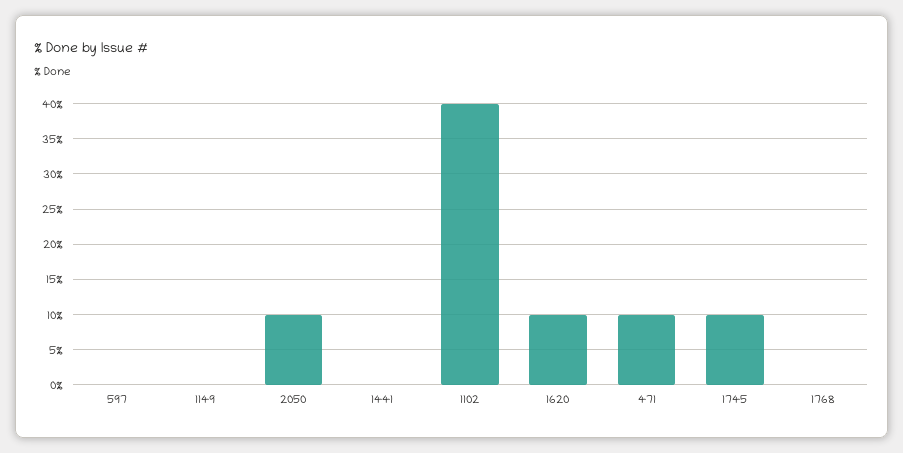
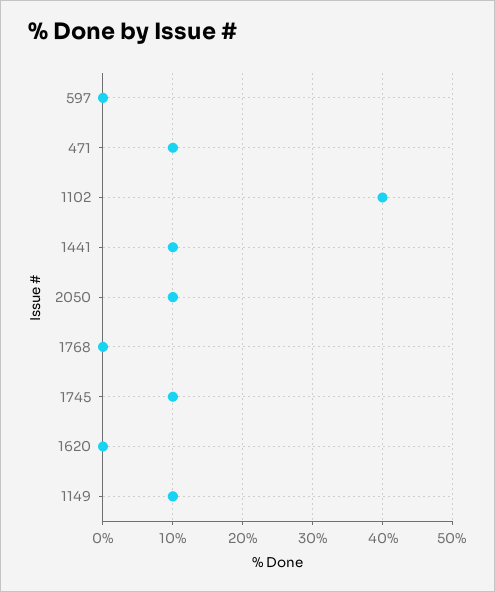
  {
    "597": 0,
-   "1149": 0,
+   "1149": 10,
    "2050": 10,
-   "1441": 0,
+   "1441": 10,
    "1102": 40,
-   "1620": 10,
+   "1620": 0,
    "471": 10,
    "1745": 10,
    "1768": 0
  }

